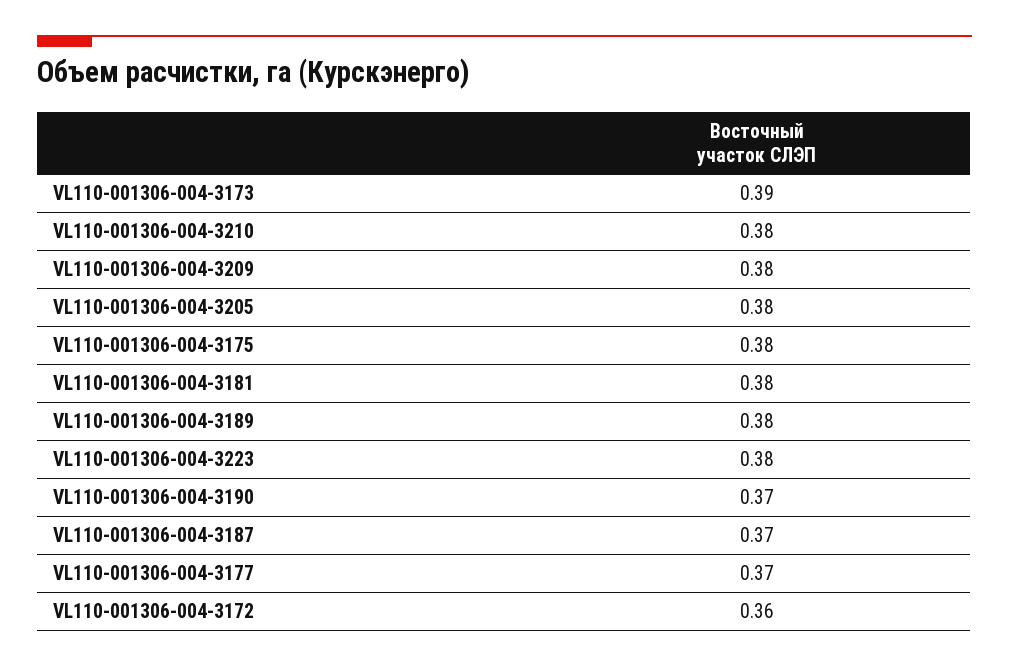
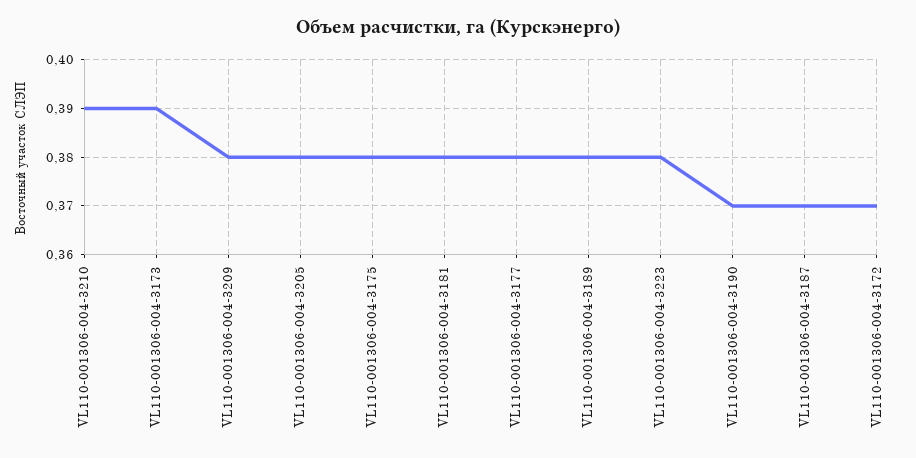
  {
    "VL110-001306-004-3173": 0.39,
-   "VL110-001306-004-3210": 0.38,
+   "VL110-001306-004-3210": 0.39,
    "VL110-001306-004-3209": 0.38,
    "VL110-001306-004-3205": 0.38,
    "VL110-001306-004-3175": 0.38,
    "VL110-001306-004-3181": 0.38,
    "VL110-001306-004-3189": 0.38,
    "VL110-001306-004-3223": 0.38,
    "VL110-001306-004-3190": 0.37,
    "VL110-001306-004-3187": 0.37,
-   "VL110-001306-004-3177": 0.37,
+   "VL110-001306-004-3177": 0.38,
-   "VL110-001306-004-3172": 0.36
+   "VL110-001306-004-3172": 0.37
  }

